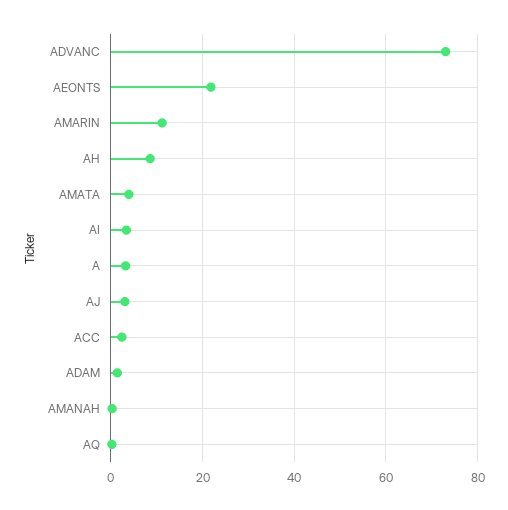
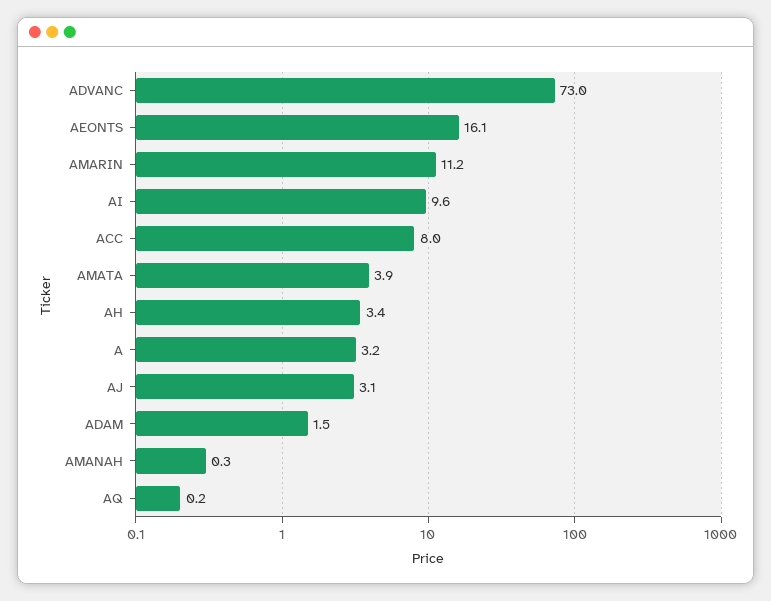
  {
    "ADVANC": 73,
-   "AEONTS": 22,
+   "AEONTS": 16.1,
    "AMARIN": 11.2,
-   "AH": 8,
+   "AH": 3.4,
    "AMATA": 3.9,
-   "AI": 4,
+   "AI": 9.6,
    "A": 3.2,
    "AJ": 3.1,
-   "ACC": 2,
+   "ACC": 8,
    "ADAM": 1.5,
    "AMANAH": 0.3,
    "AQ": 0.2
  }

